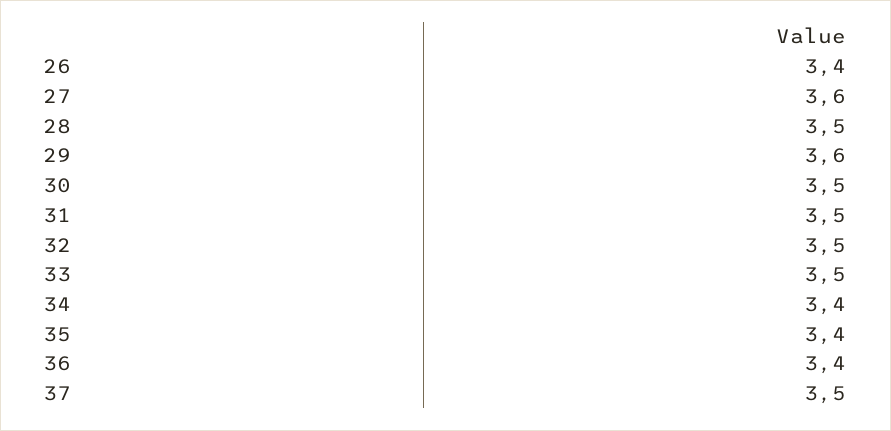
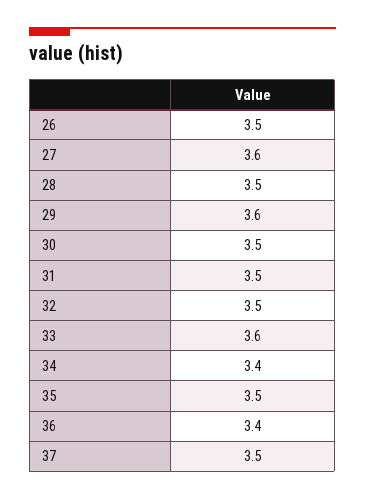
  {
-   "26": 3.4,
+   "26": 3.5,
    "27": 3.6,
    "28": 3.5,
    "29": 3.6,
    "30": 3.5,
    "31": 3.5,
    "32": 3.5,
-   "33": 3.5,
+   "33": 3.6,
    "34": 3.4,
-   "35": 3.4,
+   "35": 3.5,
    "36": 3.4,
    "37": 3.5
  }

